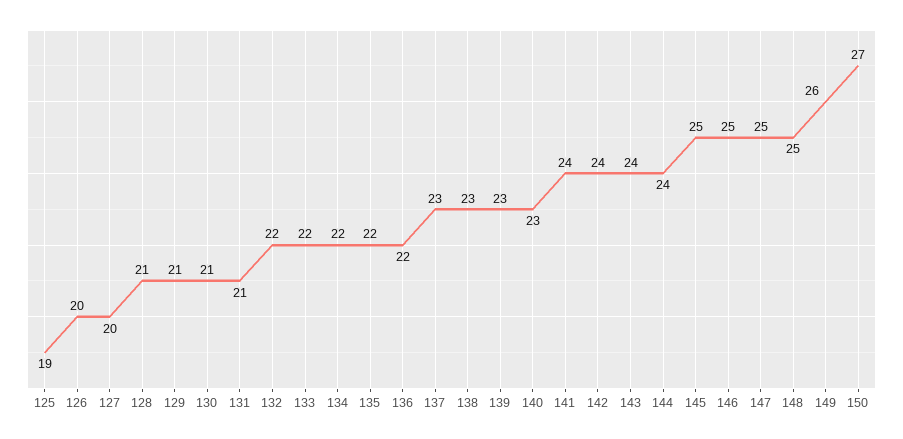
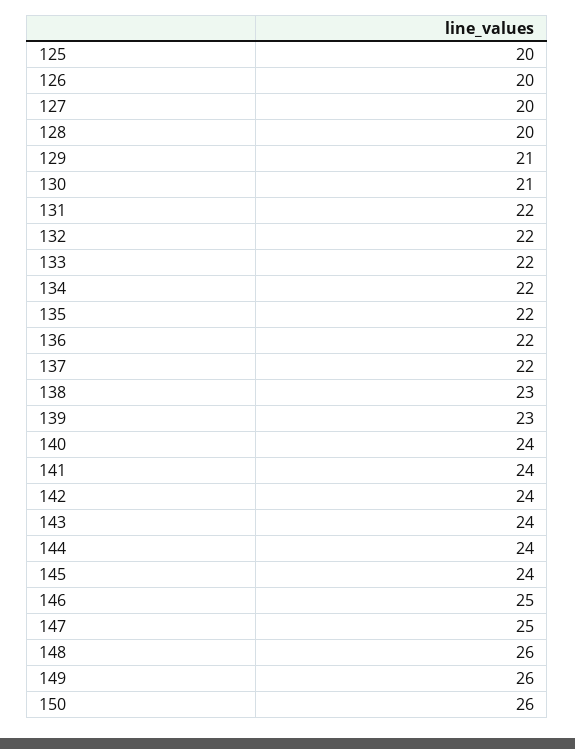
  {
-   "125": 19,
+   "125": 20,
    "126": 20,
    "127": 20,
-   "128": 21,
+   "128": 20,
    "129": 21,
    "130": 21,
-   "131": 21,
+   "131": 22,
    "132": 22,
    "133": 22,
    "134": 22,
    "135": 22,
    "136": 22,
-   "137": 23,
+   "137": 22,
    "138": 23,
    "139": 23,
-   "140": 23,
+   "140": 24,
    "141": 24,
    "142": 24,
    "143": 24,
    "144": 24,
-   "145": 25,
+   "145": 24,
    "146": 25,
    "147": 25,
-   "148": 25,
+   "148": 26,
    "149": 26,
-   "150": 27
+   "150": 26
  }

